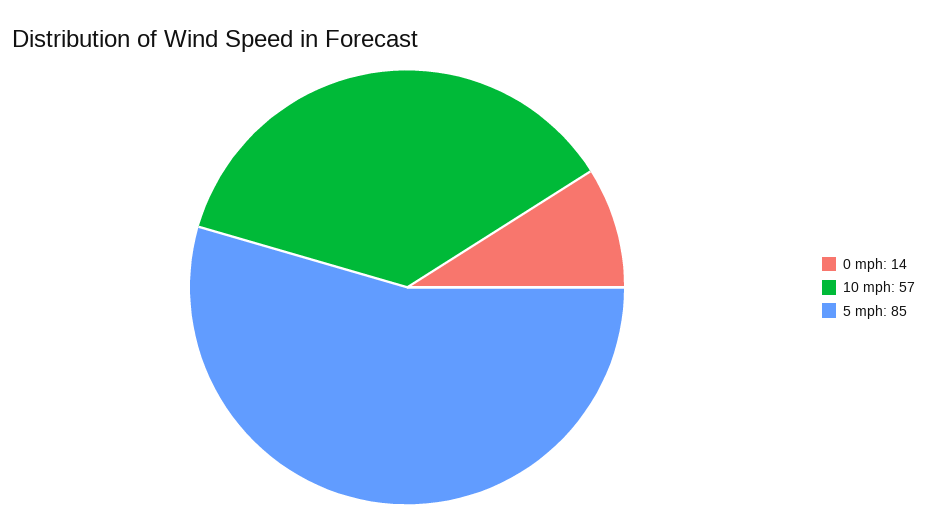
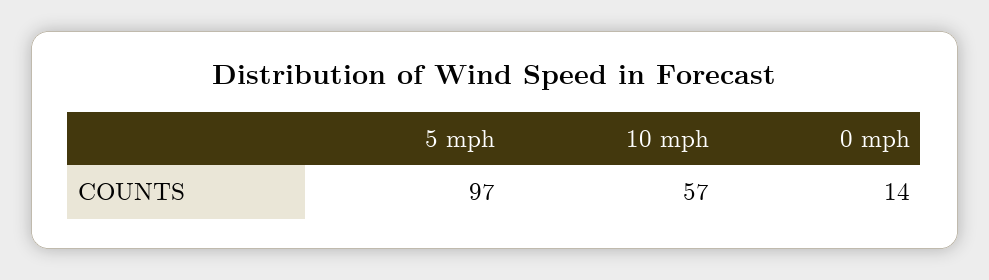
  {
    "0 mph": 14,
    "10 mph": 57,
-   "5 mph": 85
+   "5 mph": 97
  }

